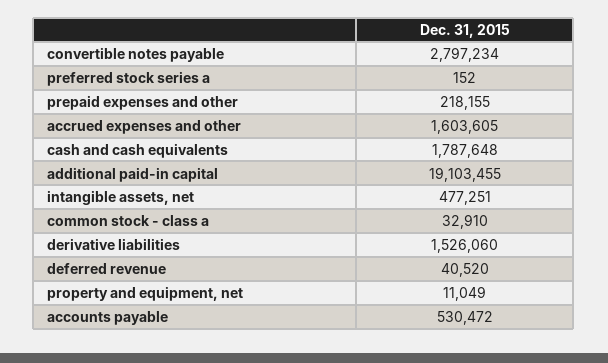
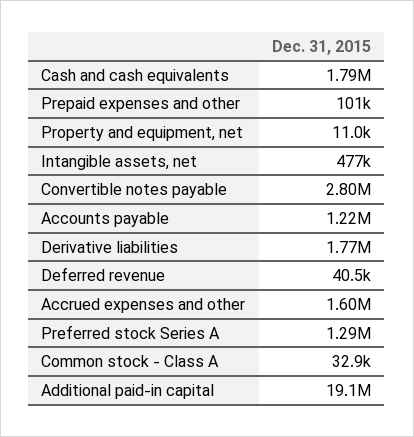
  {
    "convertible notes payable": 2797234,
-   "preferred stock series a": 152,
+   "preferred stock series a": 1290000,
-   "prepaid expenses and other": 218155,
+   "prepaid expenses and other": 101000,
    "accrued expenses and other": 1603605,
    "cash and cash equivalents": 1787648,
    "additional paid-in capital": 19103455,
    "intangible assets, net": 477251,
    "common stock - class a": 32910,
-   "derivative liabilities": 1526060,
+   "derivative liabilities": 1770000,
    "deferred revenue": 40520,
    "property and equipment, net": 11049,
-   "accounts payable": 530472
+   "accounts payable": 1220000
  }

